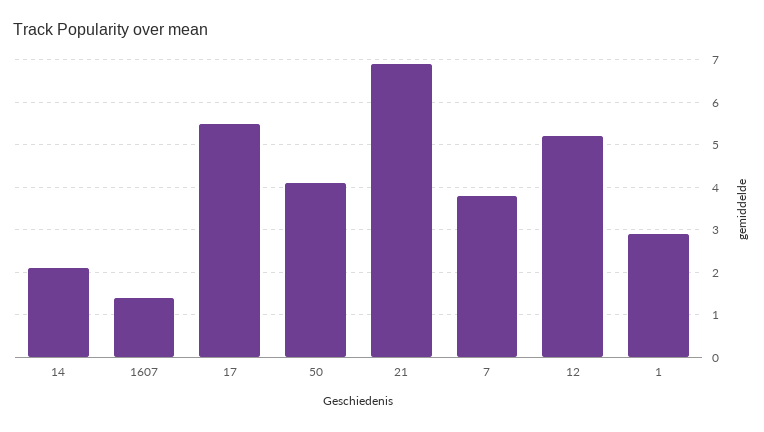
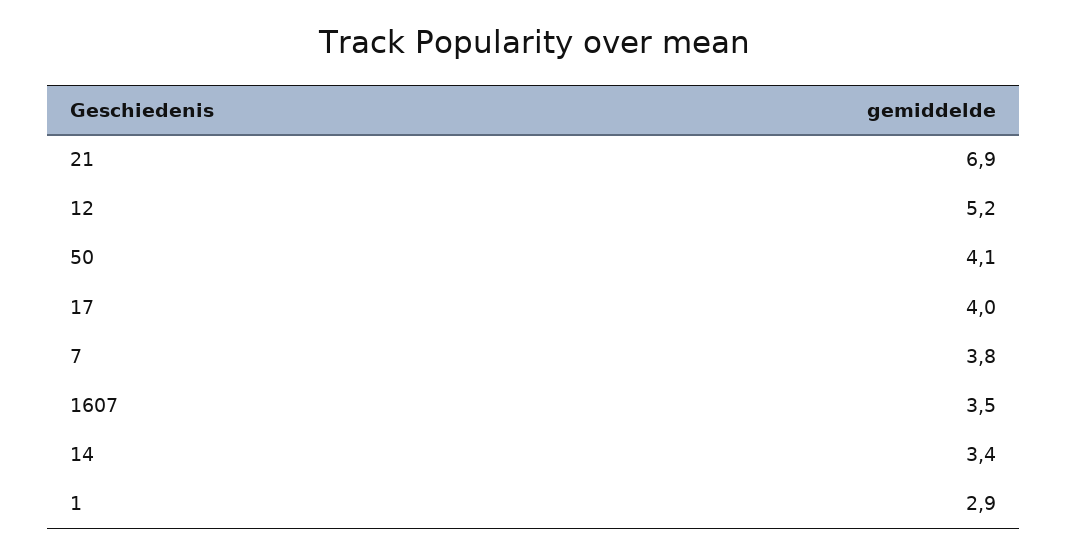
  {
-   "14": 2,
+   "14": 3.4,
-   "1607": 1.5,
+   "1607": 3.5,
-   "17": 5.5,
+   "17": 4,
    "50": 4.1,
    "21": 6.9,
    "7": 3.8,
    "12": 5.2,
    "1": 2.9
  }

